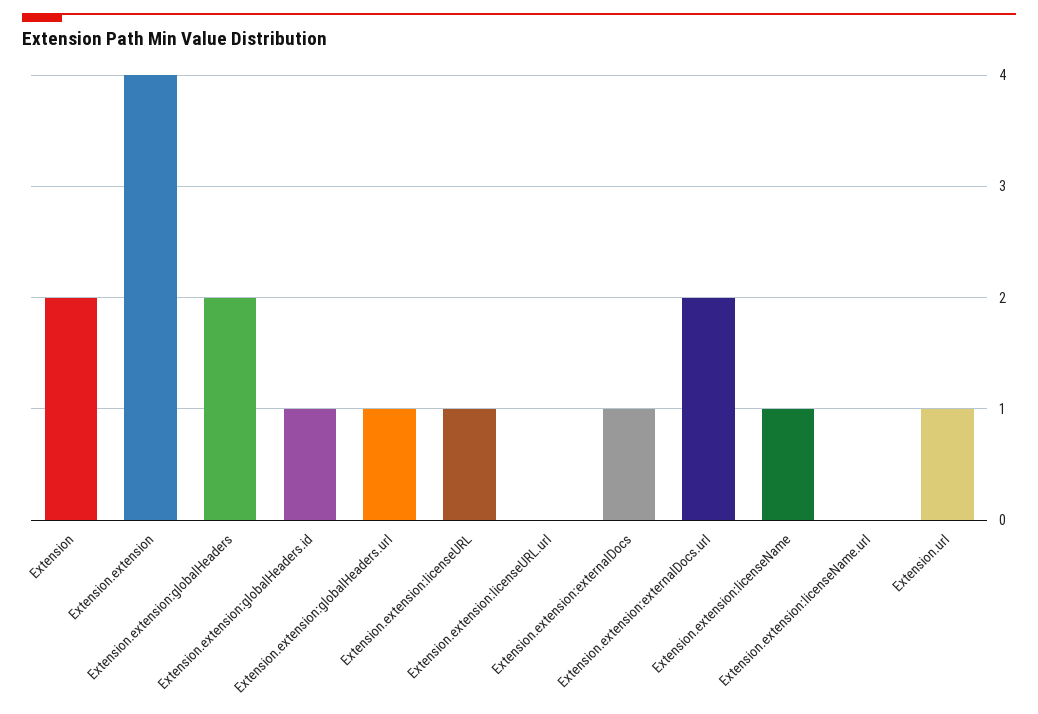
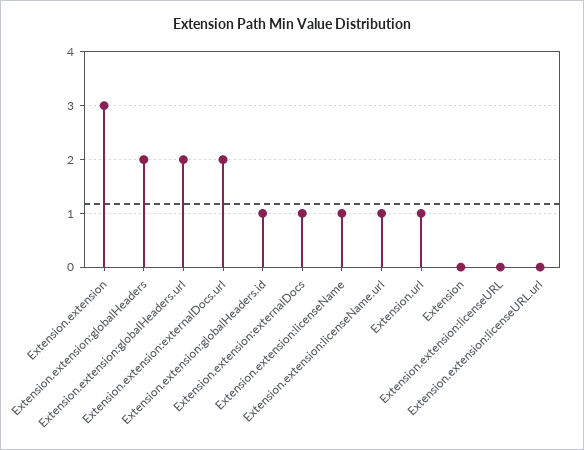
  {
-   "Extension": 2,
+   "Extension": 0,
-   "Extension.extension": 4,
+   "Extension.extension": 3,
    "Extension.extension:globalHeaders": 2,
    "Extension.extension:globalHeaders.id": 1,
-   "Extension.extension:globalHeaders.url": 1,
+   "Extension.extension:globalHeaders.url": 2,
-   "Extension.extension:licenseURL": 1,
+   "Extension.extension:licenseURL": 0,
    "Extension.extension:licenseURL.url": 0,
    "Extension.extension:externalDocs": 1,
    "Extension.extension:externalDocs.url": 2,
    "Extension.extension:licenseName": 1,
-   "Extension.extension:licenseName.url": 0,
+   "Extension.extension:licenseName.url": 1,
    "Extension.url": 1
  }

